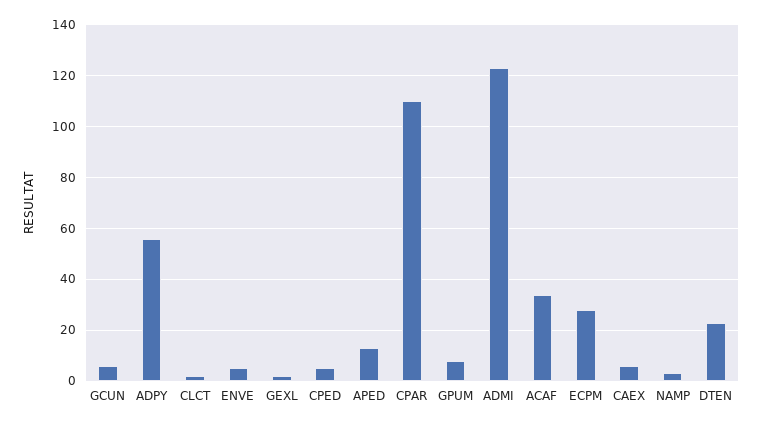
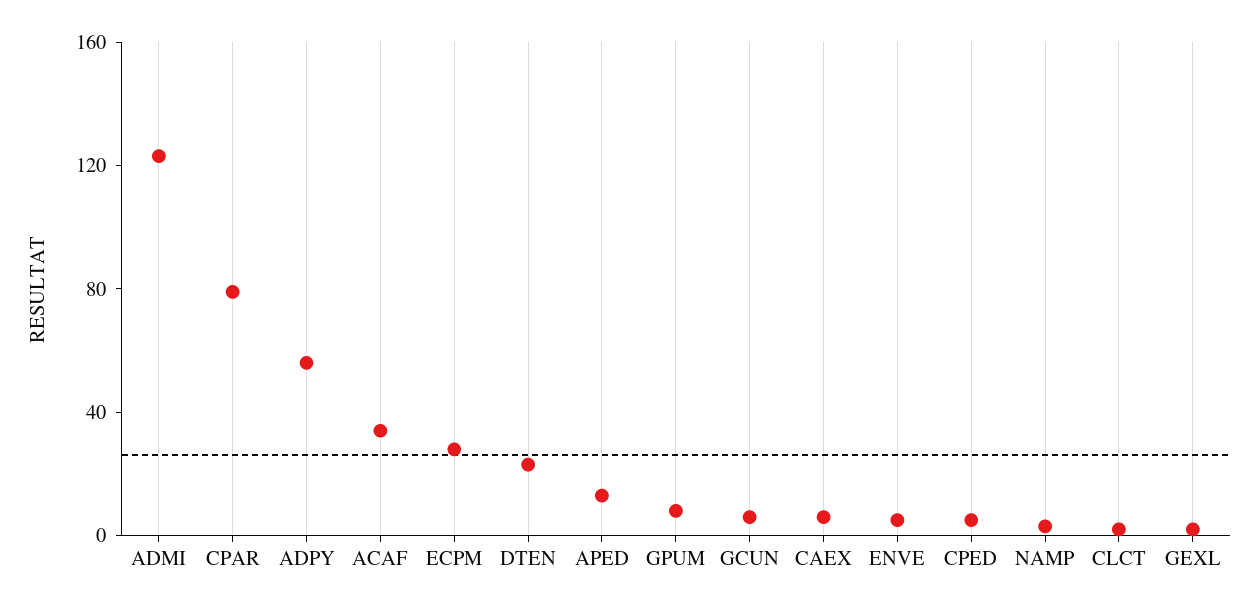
  {
    "GCUN": 5,
    "ADPY": 55,
    "CLCT": 0,
    "ENVE": 5,
    "GEXL": 0,
    "CPED": 5,
    "APED": 15,
-   "CPAR": 110,
+   "CPAR": 80,
    "GPUM": 10,
    "ADMI": 125,
    "ACAF": 35,
    "ECPM": 30,
    "CAEX": 5,
    "NAMP": 5,
    "DTEN": 25
  }

